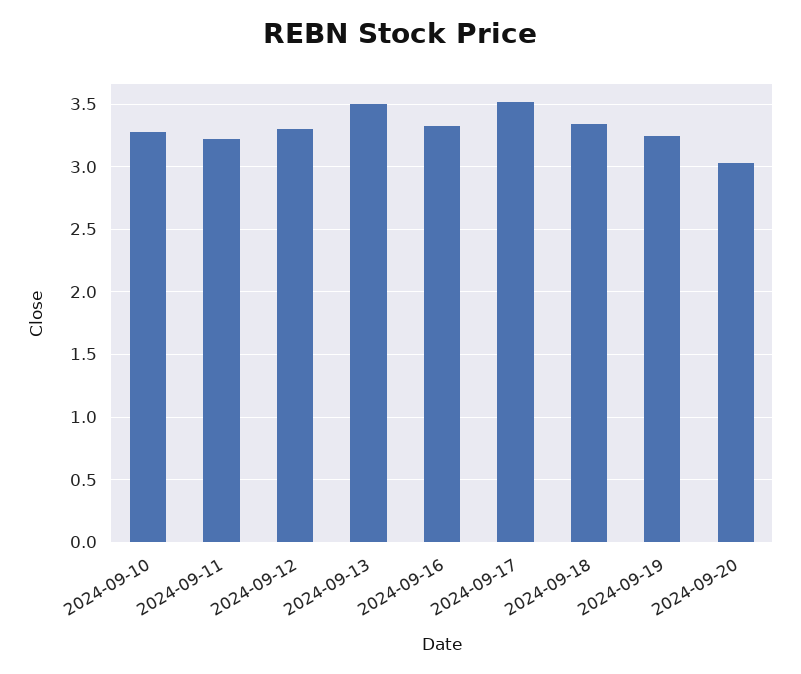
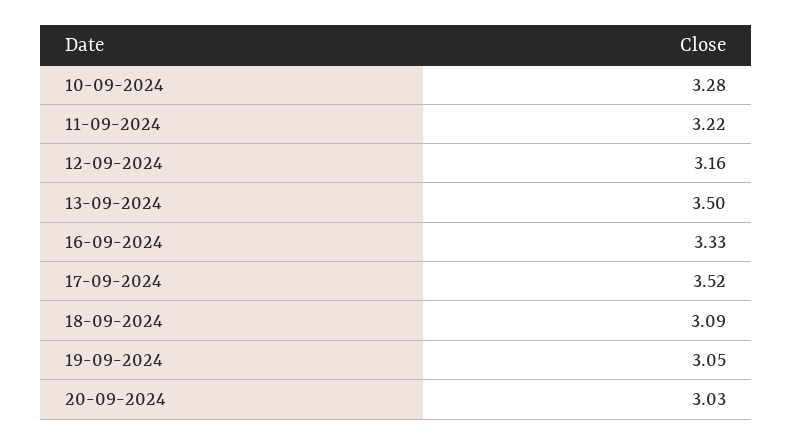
  {
    "2024-09-10": 3.28,
    "2024-09-11": 3.22,
-   "2024-09-12": 3.3,
+   "2024-09-12": 3.16,
    "2024-09-13": 3.5,
    "2024-09-16": 3.33,
    "2024-09-17": 3.52,
-   "2024-09-18": 3.35,
+   "2024-09-18": 3.09,
-   "2024-09-19": 3.25,
+   "2024-09-19": 3.05,
    "2024-09-20": 3.03
  }

